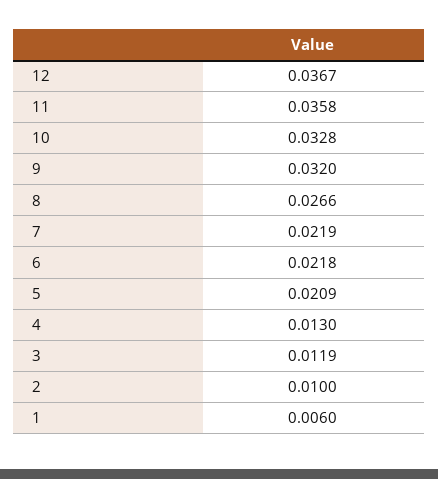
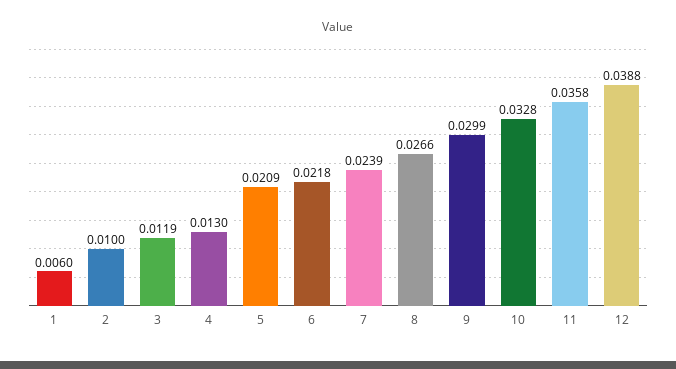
  {
-   "12": 0.0367,
+   "12": 0.0388,
    "11": 0.0358,
    "10": 0.0328,
-   "9": 0.032,
+   "9": 0.0299,
    "8": 0.0266,
-   "7": 0.0219,
+   "7": 0.0239,
    "6": 0.0218,
    "5": 0.0209,
    "4": 0.013,
    "3": 0.0119,
    "2": 0.01,
    "1": 0.006
  }

